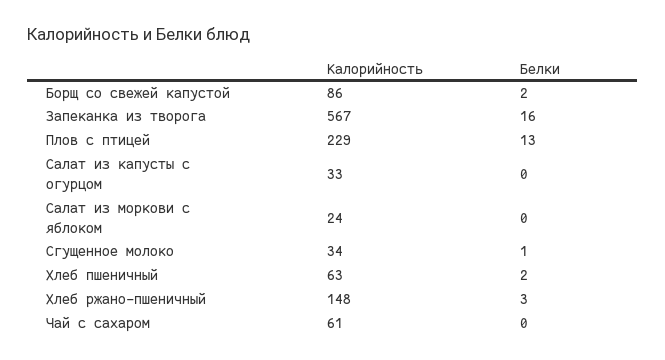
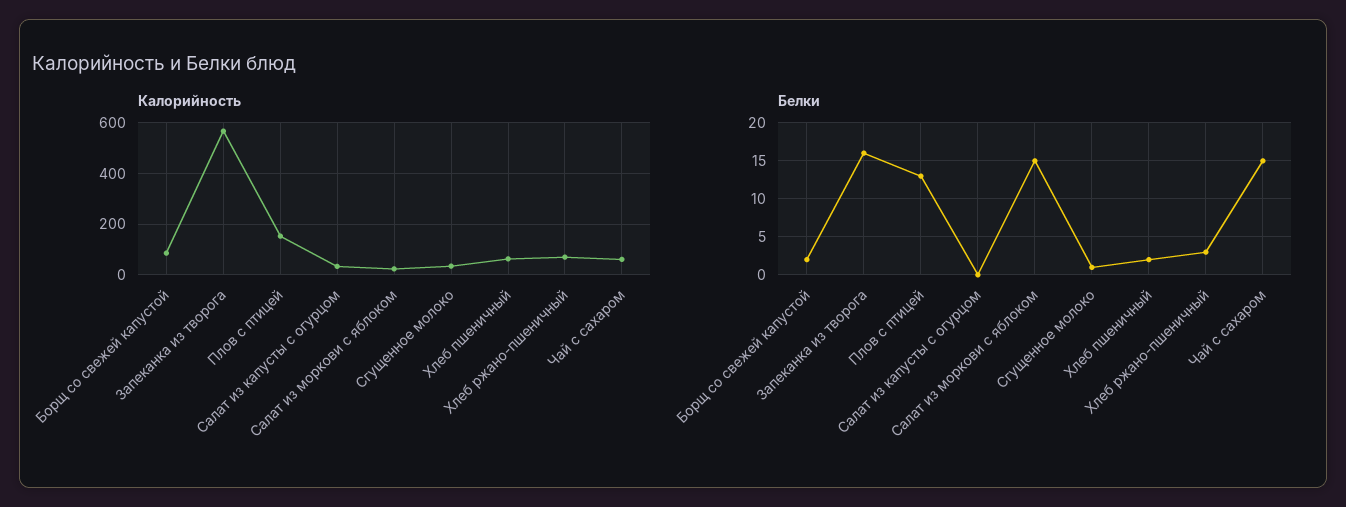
  {
    "Калорийность": {
      "Борщ со свежей капустой": 86,
      "Запеканка из творога": 567,
-     "Плов с птицей": 229,
+     "Плов с птицей": 150,
      "Салат из капусты с огурцом": 33,
      "Салат из моркови с яблоком": 24,
      "Сгущенное молоко": 34,
      "Хлеб пшеничный": 63,
-     "Хлеб ржано-пшеничный": 148,
+     "Хлеб ржано-пшеничный": 75,
      "Чай с сахаром": 61
    },
    "Белки": {
      "Борщ со свежей капустой": 2,
      "Запеканка из творога": 16,
      "Плов с птицей": 13,
      "Салат из капусты с огурцом": 0,
-     "Салат из моркови с яблоком": 0,
+     "Салат из моркови с яблоком": 15,
      "Сгущенное молоко": 1,
      "Хлеб пшеничный": 2,
      "Хлеб ржано-пшеничный": 3,
-     "Чай с сахаром": 0
+     "Чай с сахаром": 15
    }
  }

